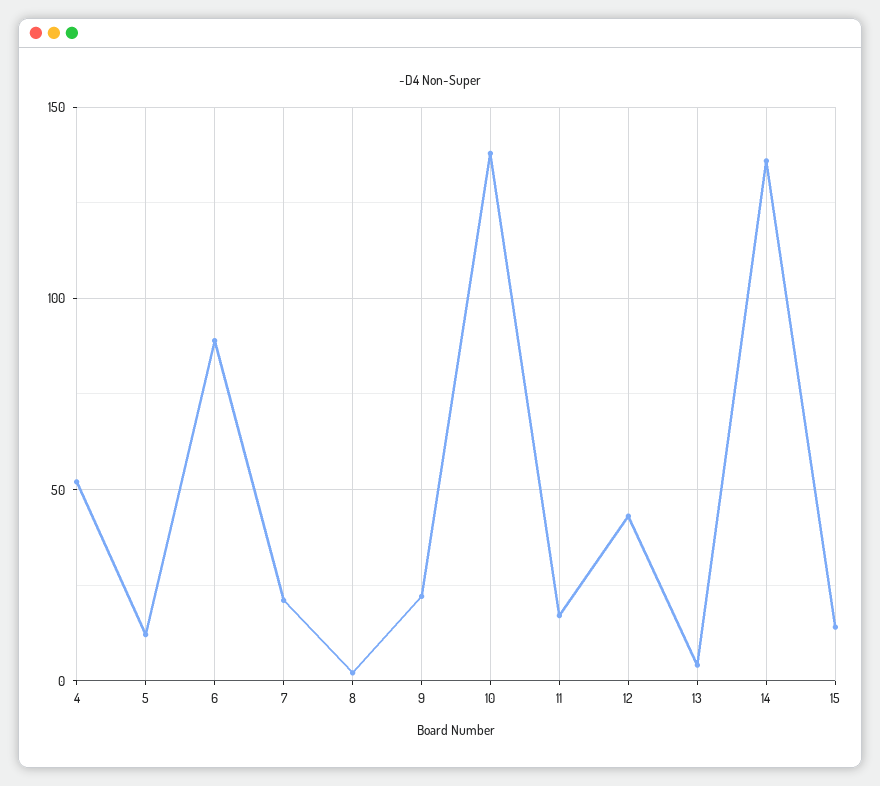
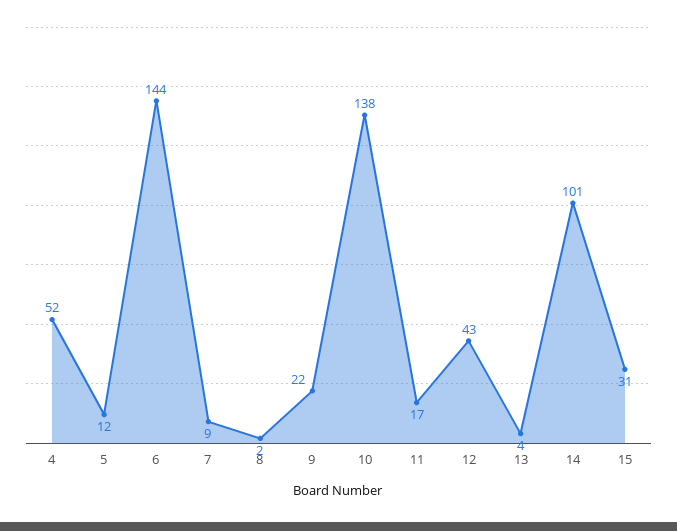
  {
    "4": 52,
    "5": 12,
-   "6": 90,
+   "6": 144,
-   "7": 20,
+   "7": 9,
    "8": 2,
    "9": 22,
    "10": 138,
    "11": 17,
    "12": 43,
    "13": 4,
-   "14": 135,
+   "14": 101,
-   "15": 15
+   "15": 31
  }

